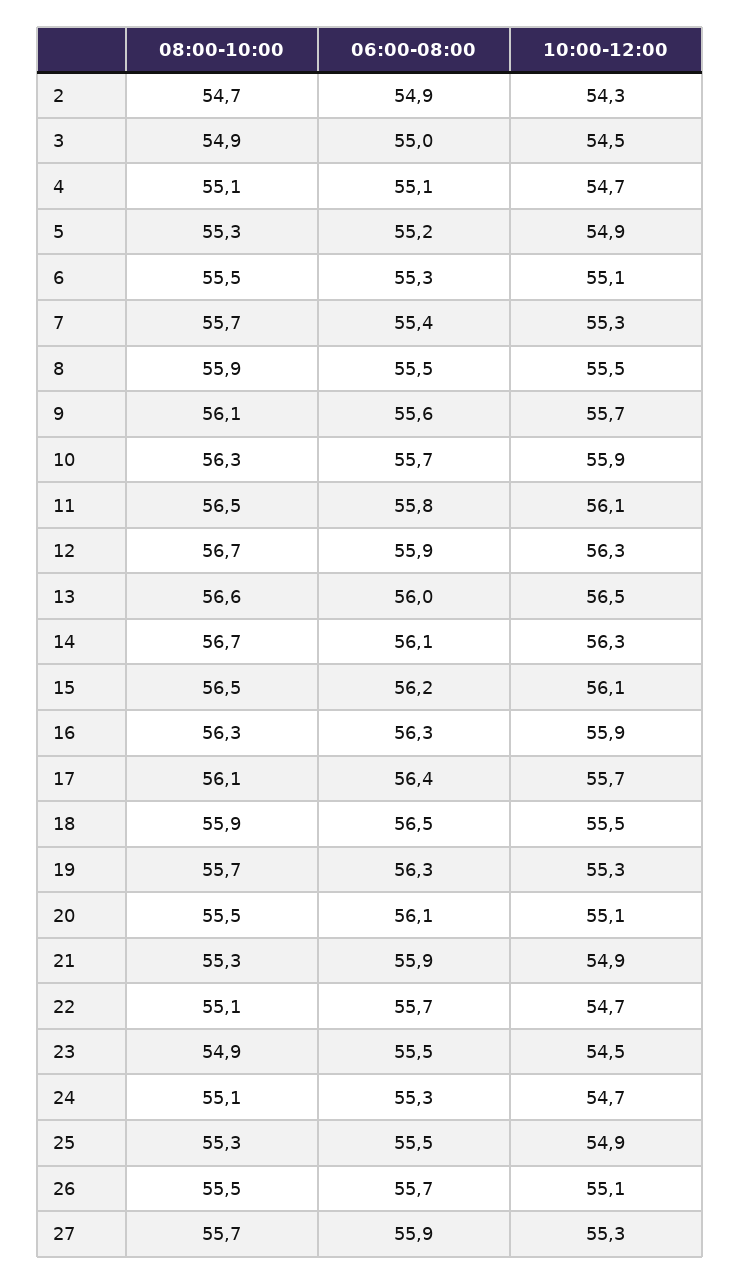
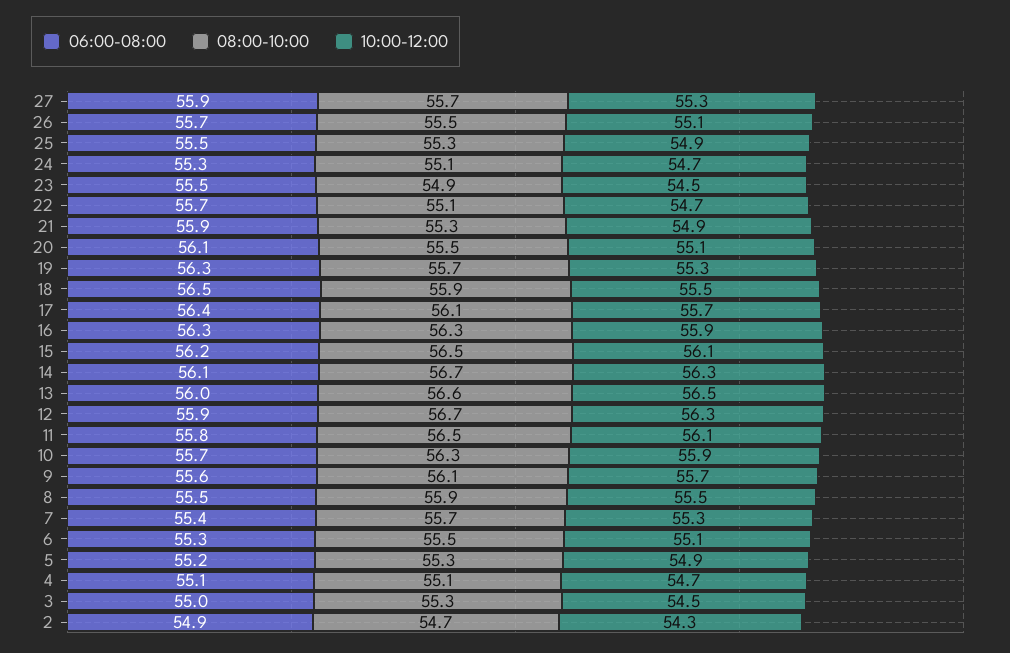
  {
    "08:00-10:00": {
      "2": 54.7,
-     "3": 54.9,
+     "3": 55.3,
      "4": 55.1,
      "5": 55.3,
      "6": 55.5,
      "7": 55.7,
      "8": 55.9,
      "9": 56.1,
      "10": 56.3,
      "11": 56.5,
      "12": 56.7,
      "13": 56.6,
      "14": 56.7,
      "15": 56.5,
      "16": 56.3,
      "17": 56.1,
      "18": 55.9,
      "19": 55.7,
      "20": 55.5,
      "21": 55.3,
      "22": 55.1,
      "23": 54.9,
      "24": 55.1,
      "25": 55.3,
      "26": 55.5,
      "27": 55.7
    },
    "06:00-08:00": {
      "2": 54.9,
      "3": 55,
      "4": 55.1,
      "5": 55.2,
      "6": 55.3,
      "7": 55.4,
      "8": 55.5,
      "9": 55.6,
      "10": 55.7,
      "11": 55.8,
      "12": 55.9,
      "13": 56,
      "14": 56.1,
      "15": 56.2,
      "16": 56.3,
      "17": 56.4,
      "18": 56.5,
      "19": 56.3,
      "20": 56.1,
      "21": 55.9,
      "22": 55.7,
      "23": 55.5,
      "24": 55.3,
      "25": 55.5,
      "26": 55.7,
      "27": 55.9
    },
    "10:00-12:00": {
      "2": 54.3,
      "3": 54.5,
      "4": 54.7,
      "5": 54.9,
      "6": 55.1,
      "7": 55.3,
      "8": 55.5,
      "9": 55.7,
      "10": 55.9,
      "11": 56.1,
      "12": 56.3,
      "13": 56.5,
      "14": 56.3,
      "15": 56.1,
      "16": 55.9,
      "17": 55.7,
      "18": 55.5,
      "19": 55.3,
      "20": 55.1,
      "21": 54.9,
      "22": 54.7,
      "23": 54.5,
      "24": 54.7,
      "25": 54.9,
      "26": 55.1,
      "27": 55.3
    }
  }

